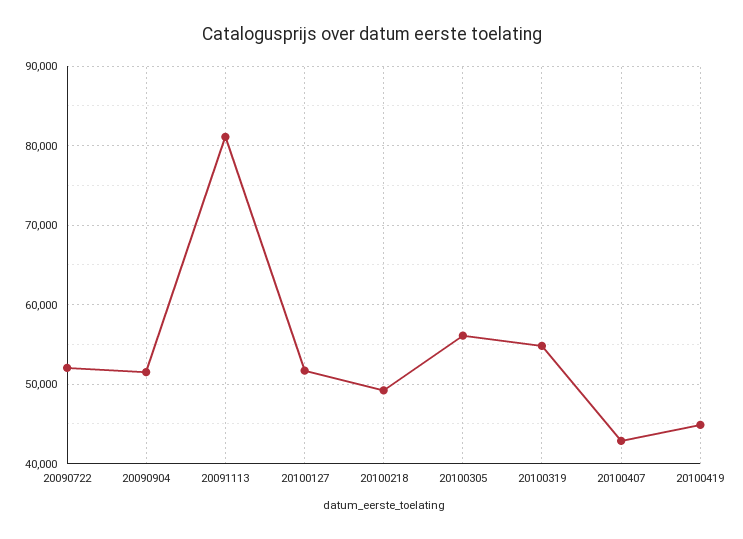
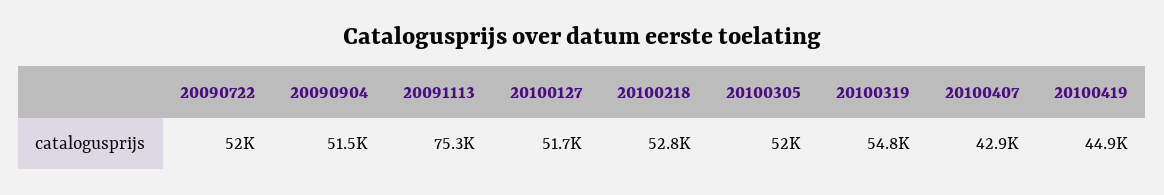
  {
    "20090722": 52000,
    "20090904": 51500,
-   "20091113": 81000,
+   "20091113": 75300,
    "20100127": 51700,
-   "20100218": 49000,
+   "20100218": 52800,
-   "20100305": 56000,
+   "20100305": 52000,
    "20100319": 54800,
    "20100407": 42900,
    "20100419": 44900
  }

